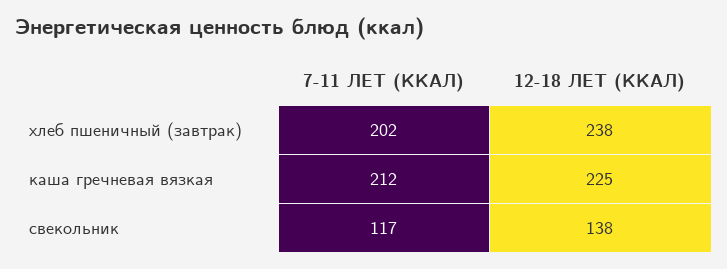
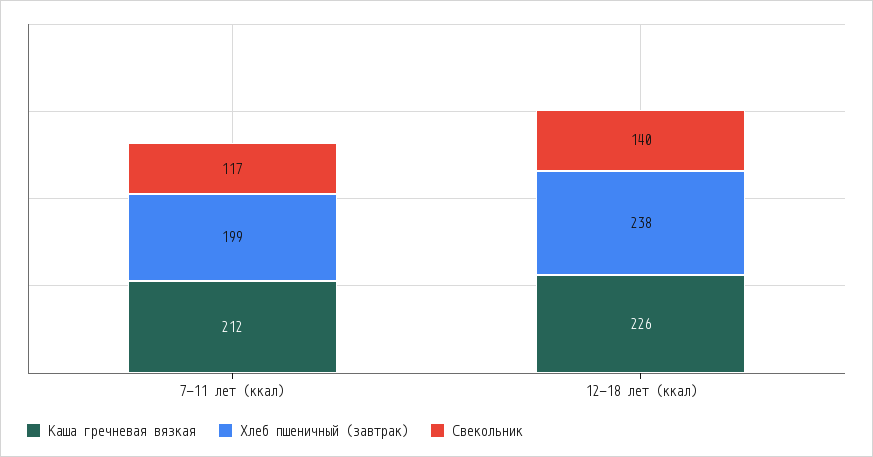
  {
    "хлеб пшеничный (завтрак)": {
-     "7-11 ЛЕТ (ККАЛ)": 202,
+     "7-11 ЛЕТ (ККАЛ)": 199,
      "12-18 ЛЕТ (ККАЛ)": 238
    },
    "каша гречневая вязкая": {
      "7-11 ЛЕТ (ККАЛ)": 212,
-     "12-18 ЛЕТ (ККАЛ)": 225
+     "12-18 ЛЕТ (ККАЛ)": 226
    },
    "свекольник": {
      "7-11 ЛЕТ (ККАЛ)": 117,
-     "12-18 ЛЕТ (ККАЛ)": 138
+     "12-18 ЛЕТ (ККАЛ)": 140
    }
  }

